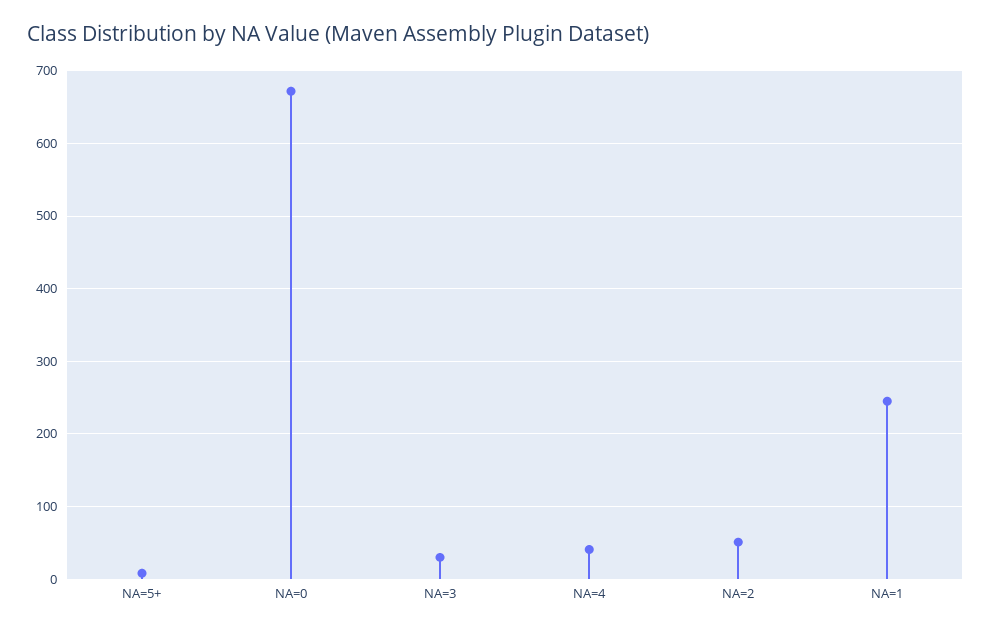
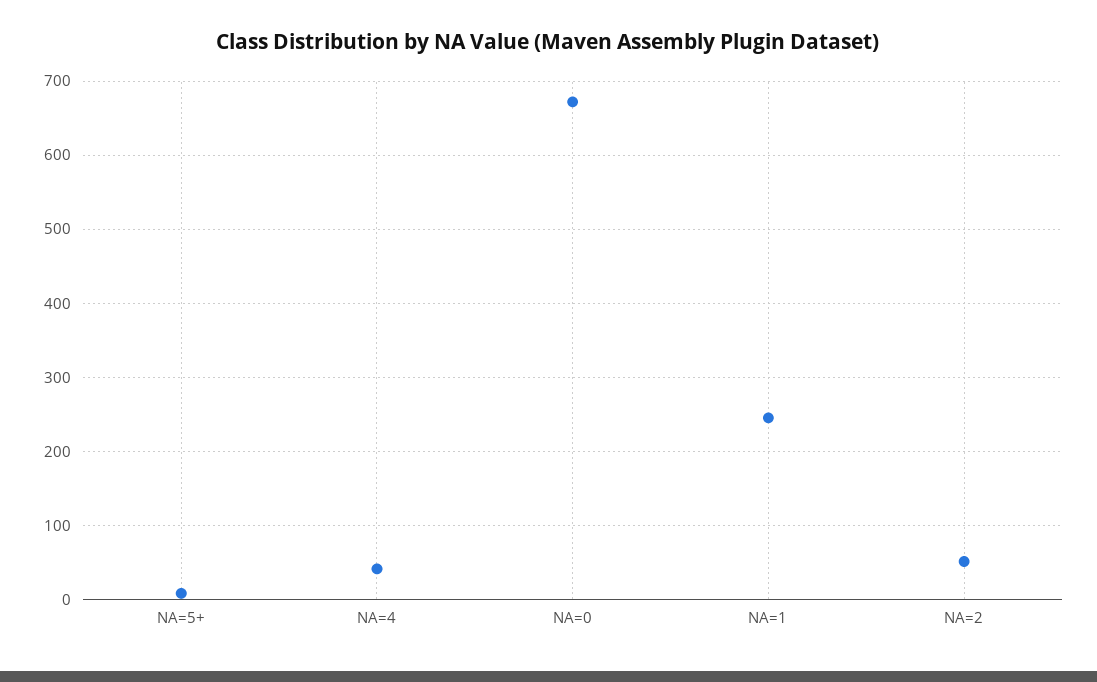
  {
    "NA=5+": 10,
    "NA=0": 670,
-   "NA=3": 30,
    "NA=4": 40,
    "NA=2": 50,
    "NA=1": 250
  }

